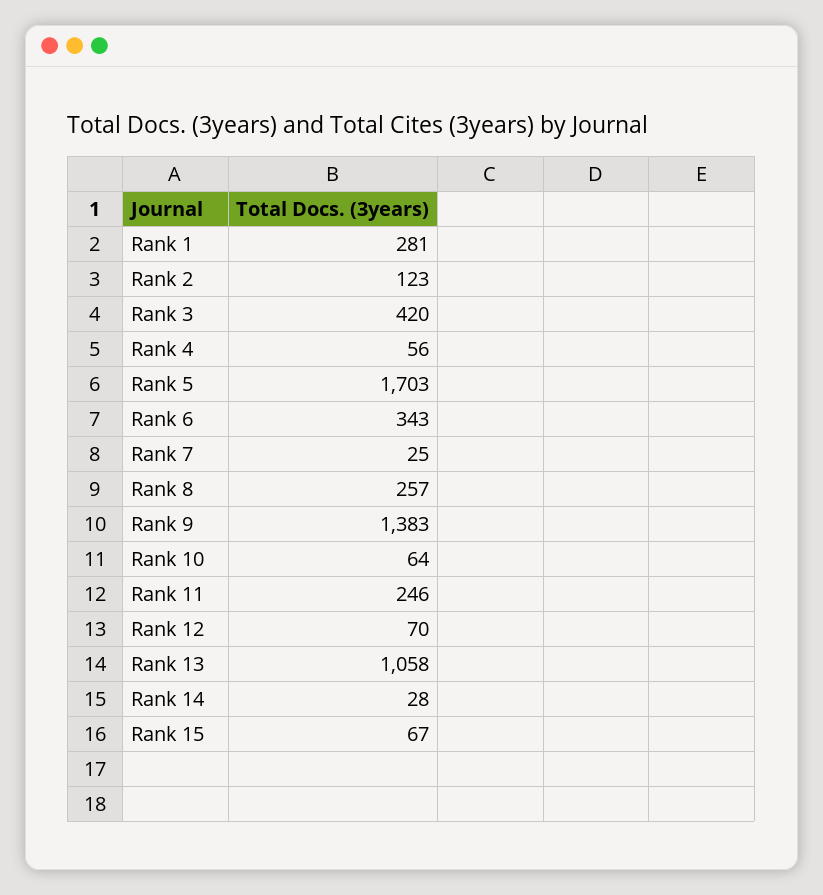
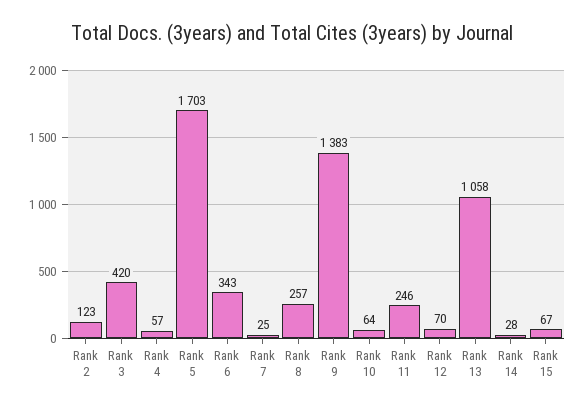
  {
-   "Rank 1": 281,
    "Rank 2": 123,
    "Rank 3": 420,
-   "Rank 4": 56,
+   "Rank 4": 57,
    "Rank 5": 1703,
    "Rank 6": 343,
    "Rank 7": 25,
    "Rank 8": 257,
    "Rank 9": 1383,
    "Rank 10": 64,
    "Rank 11": 246,
    "Rank 12": 70,
    "Rank 13": 1058,
    "Rank 14": 28,
    "Rank 15": 67
  }

